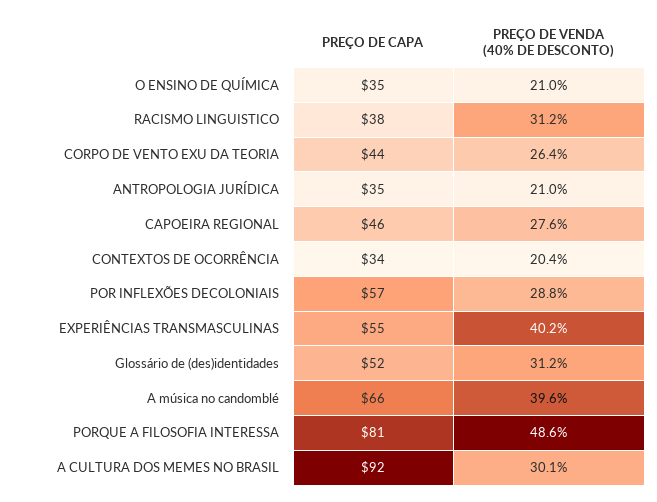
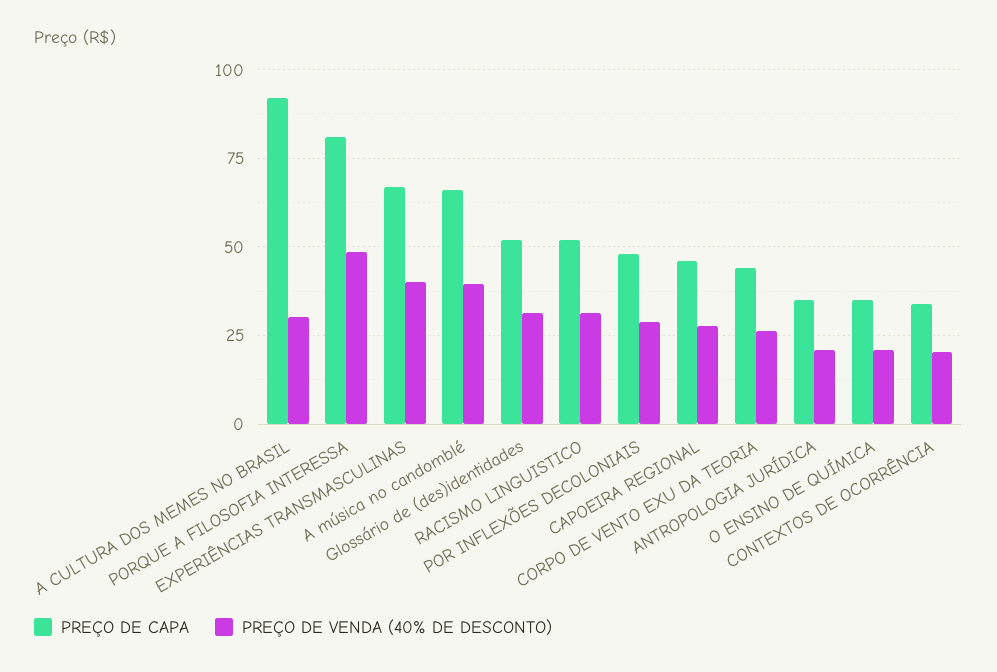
  {
    "PREÇO DE CAPA": {
      "O ENSINO DE QUÍMICA": 35,
-     "RACISMO LINGUISTICO": 38,
+     "RACISMO LINGUISTICO": 52.5,
      "CORPO DE VENTO EXU DA TEORIA": 44,
      "ANTROPOLOGIA JURÍDICA": 35,
      "CAPOEIRA REGIONAL": 46,
      "CONTEXTOS DE OCORRÊNCIA": 34,
-     "POR INFLEXÕES DECOLONIAIS": 57,
+     "POR INFLEXÕES DECOLONIAIS": 47.5,
-     "EXPERIÊNCIAS TRANSMASCULINAS": 55,
+     "EXPERIÊNCIAS TRANSMASCULINAS": 67.5,
      "Glossário de (des)identidades": 52,
      "A música no candomblé": 66,
      "PORQUE A FILOSOFIA INTERESSA": 81,
      "A CULTURA DOS MEMES NO BRASIL": 92
    },
    "PREÇO DE VENDA (40% DE DESCONTO)": {
      "O ENSINO DE QUÍMICA": 21,
      "RACISMO LINGUISTICO": 31.2,
      "CORPO DE VENTO EXU DA TEORIA": 26.4,
      "ANTROPOLOGIA JURÍDICA": 21,
      "CAPOEIRA REGIONAL": 27.6,
      "CONTEXTOS DE OCORRÊNCIA": 20.4,
      "POR INFLEXÕES DECOLONIAIS": 28.8,
      "EXPERIÊNCIAS TRANSMASCULINAS": 40.2,
      "Glossário de (des)identidades": 31.2,
      "A música no candomblé": 39.6,
      "PORQUE A FILOSOFIA INTERESSA": 48.6,
      "A CULTURA DOS MEMES NO BRASIL": 30.1
    }
  }

